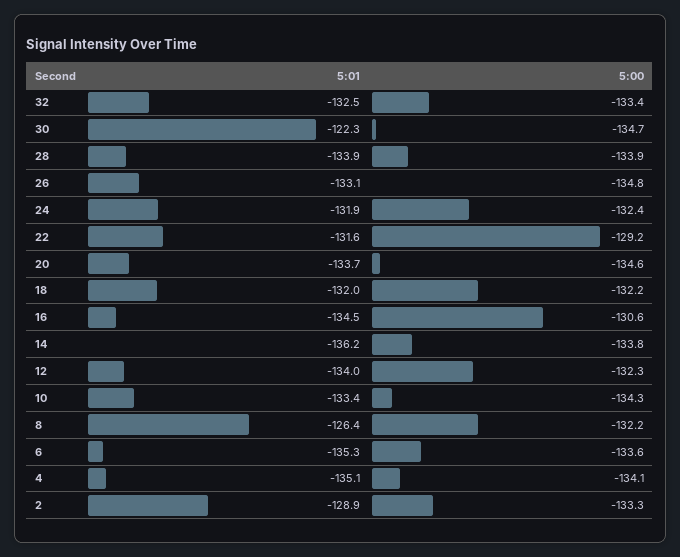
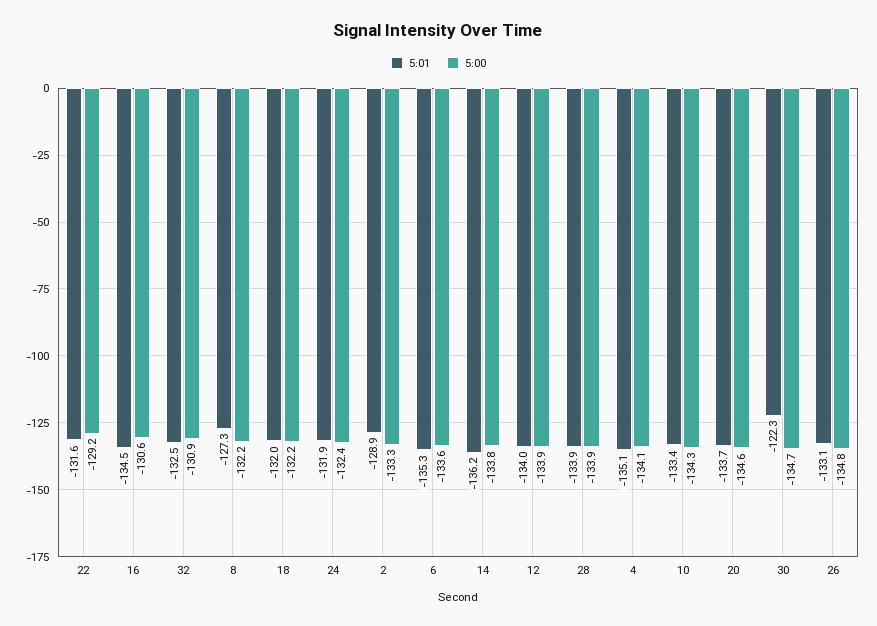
  {
    "5:01": {
      "32": -132.5,
      "30": -122.3,
      "28": -133.9,
      "26": -133.1,
      "24": -131.9,
      "22": -131.6,
      "20": -133.7,
      "18": -132,
      "16": -134.5,
      "14": -136.2,
      "12": -134,
      "10": -133.4,
-     "8": -126.4,
+     "8": -127.3,
      "6": -135.3,
      "4": -135.1,
      "2": -128.9
    },
    "5:00": {
-     "32": -133.4,
+     "32": -130.9,
      "30": -134.7,
      "28": -133.9,
      "26": -134.8,
      "24": -132.4,
      "22": -129.2,
      "20": -134.6,
      "18": -132.2,
      "16": -130.6,
      "14": -133.8,
-     "12": -132.3,
+     "12": -133.9,
      "10": -134.3,
      "8": -132.2,
      "6": -133.6,
      "4": -134.1,
      "2": -133.3
    }
  }

